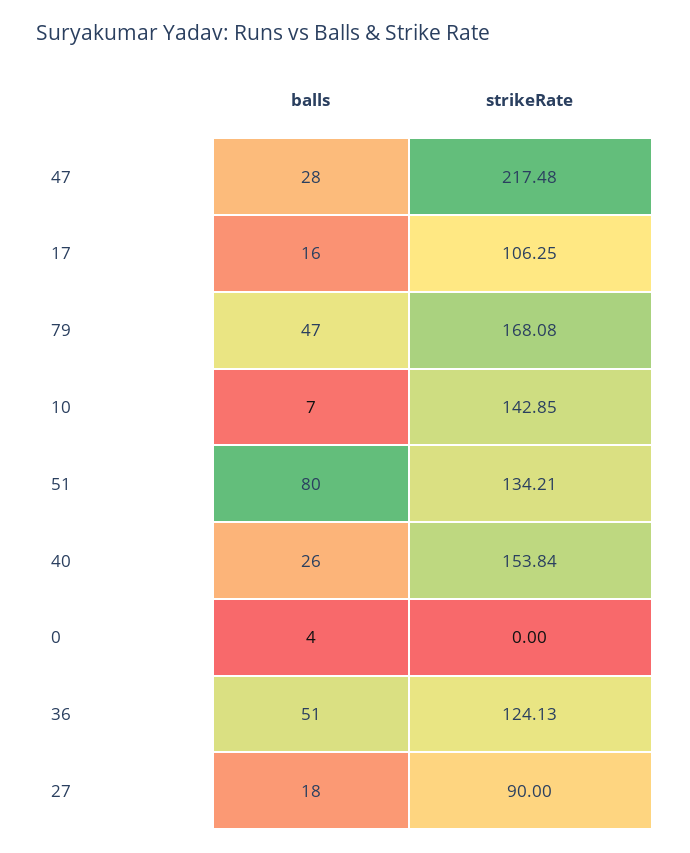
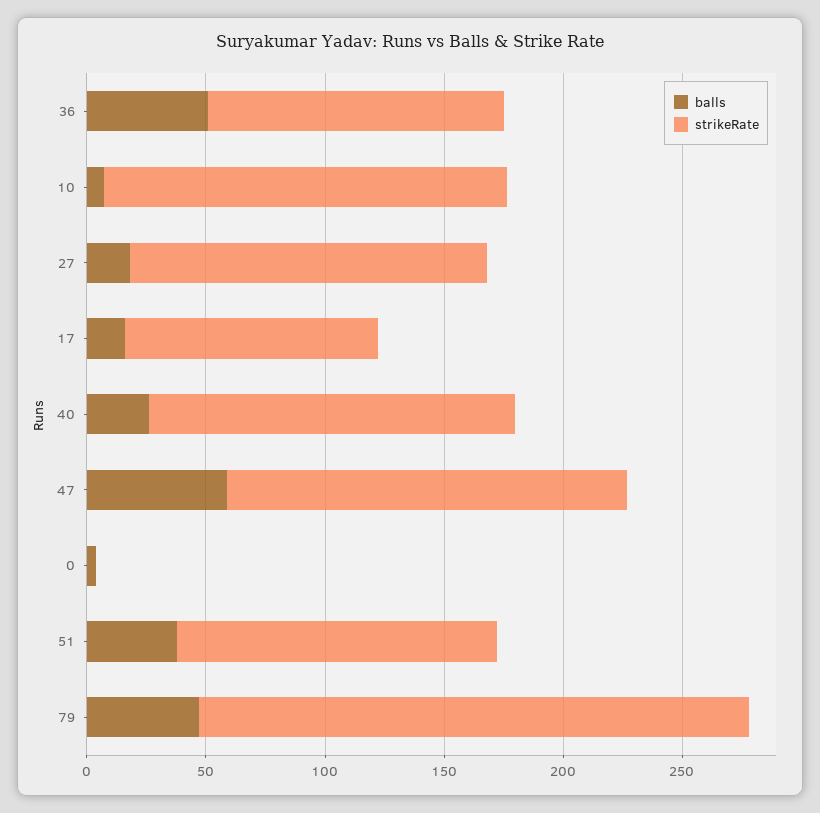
  {
    "balls": {
-     "47": 28,
+     "47": 60,
      "17": 16,
      "79": 47,
      "10": 7,
-     "51": 80,
+     "51": 40,
      "40": 26,
      "0": 4,
      "36": 51,
      "27": 18
    },
    "strikeRate": {
-     "47": 217.48,
+     "47": 170,
      "17": 106.25,
-     "79": 168.08,
+     "79": 230,
-     "10": 142.85,
+     "10": 170,
      "51": 134.21,
      "40": 153.84,
      "0": 0,
      "36": 124.13,
-     "27": 90
+     "27": 150
    }
  }

